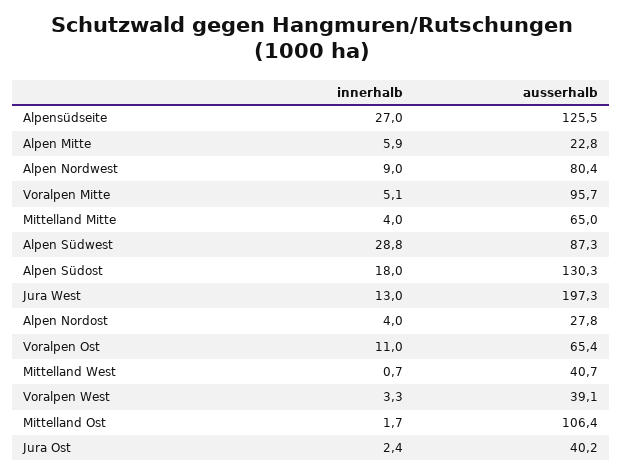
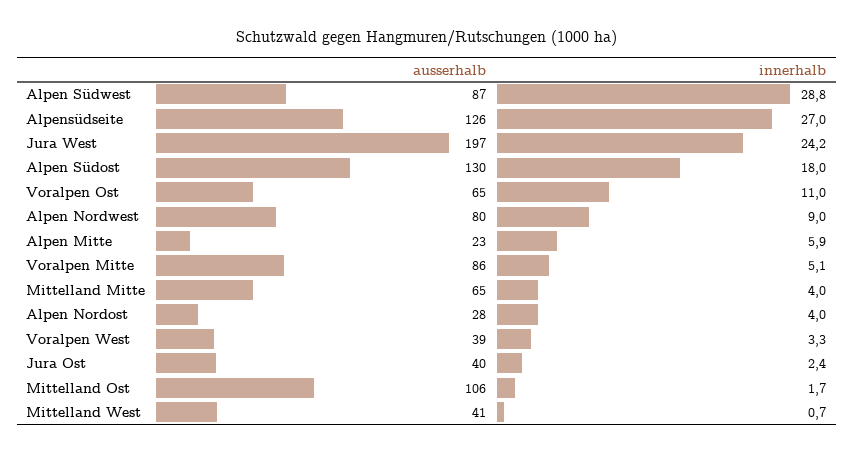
  {
    "innerhalb": {
      "Alpensüdseite": 27,
      "Alpen Mitte": 5.9,
      "Alpen Nordwest": 9,
      "Voralpen Mitte": 5.1,
      "Mittelland Mitte": 4,
      "Alpen Südwest": 28.8,
      "Alpen Südost": 18,
-     "Jura West": 13,
+     "Jura West": 24.2,
      "Alpen Nordost": 4,
      "Voralpen Ost": 11,
      "Mittelland West": 0.7,
      "Voralpen West": 3.3,
      "Mittelland Ost": 1.7,
      "Jura Ost": 2.4
    },
    "ausserhalb": {
      "Alpensüdseite": 125.5,
      "Alpen Mitte": 22.8,
      "Alpen Nordwest": 80.4,
-     "Voralpen Mitte": 95.7,
+     "Voralpen Mitte": 86,
      "Mittelland Mitte": 65,
      "Alpen Südwest": 87.3,
      "Alpen Südost": 130.3,
      "Jura West": 197.3,
      "Alpen Nordost": 27.8,
      "Voralpen Ost": 65.4,
      "Mittelland West": 40.7,
      "Voralpen West": 39.1,
      "Mittelland Ost": 106.4,
      "Jura Ost": 40.2
    }
  }

